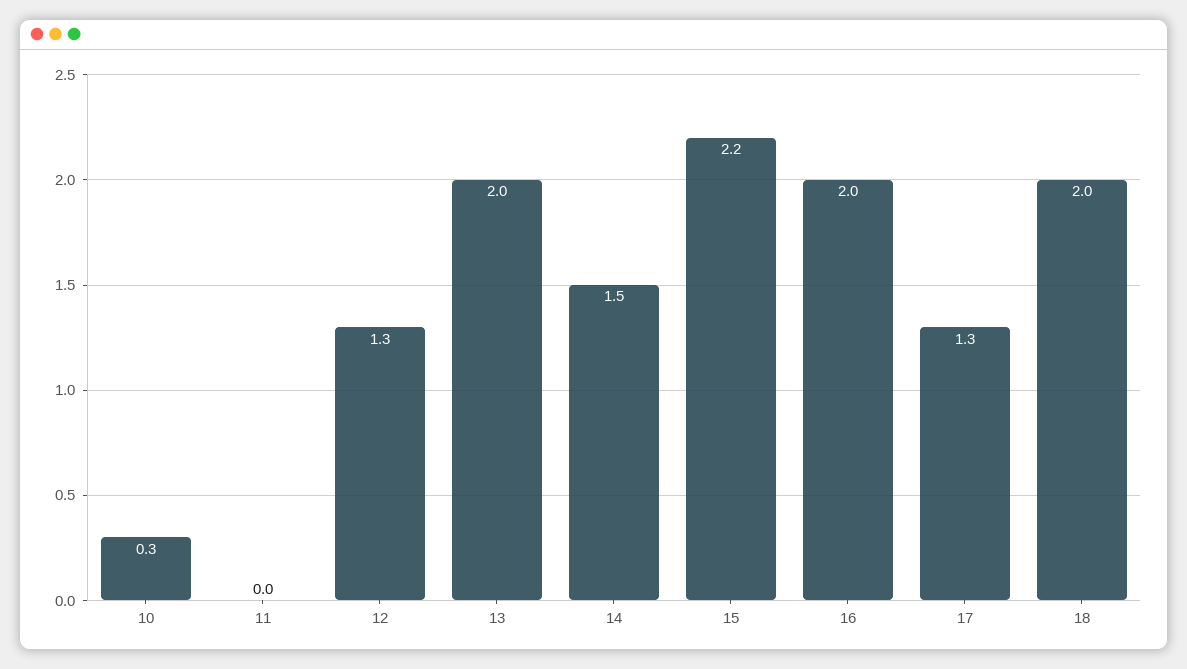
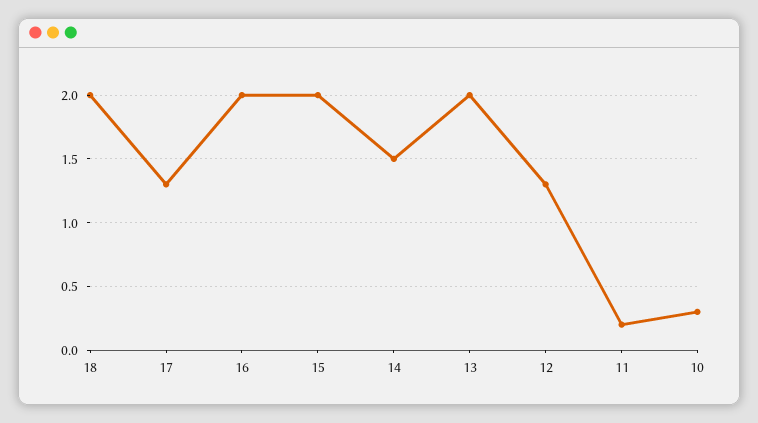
  {
    "10": 0.3,
-   "11": 0,
+   "11": 0.2,
    "12": 1.3,
    "13": 2,
    "14": 1.5,
-   "15": 2.2,
+   "15": 2,
    "16": 2,
    "17": 1.3,
    "18": 2
  }

